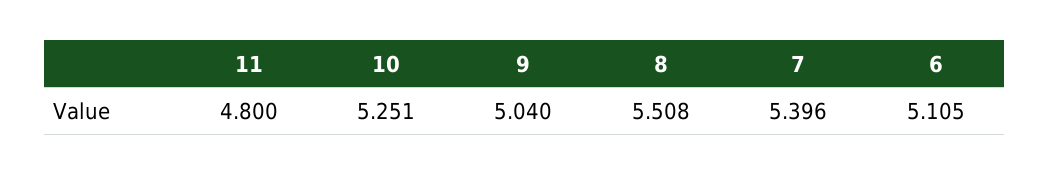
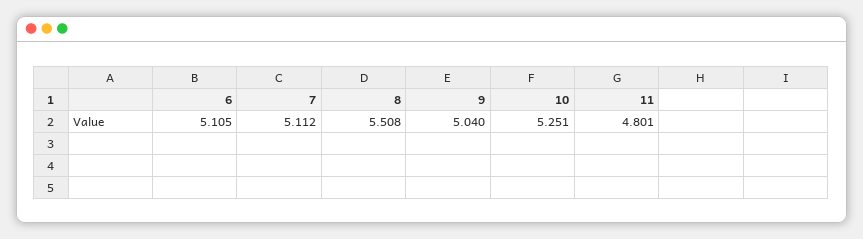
  {
-   "11": 4.8,
+   "11": 4.801,
    "10": 5.251,
    "9": 5.04,
    "8": 5.508,
-   "7": 5.396,
+   "7": 5.112,
    "6": 5.105
  }

